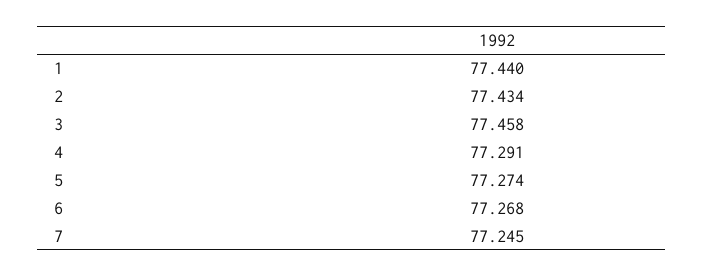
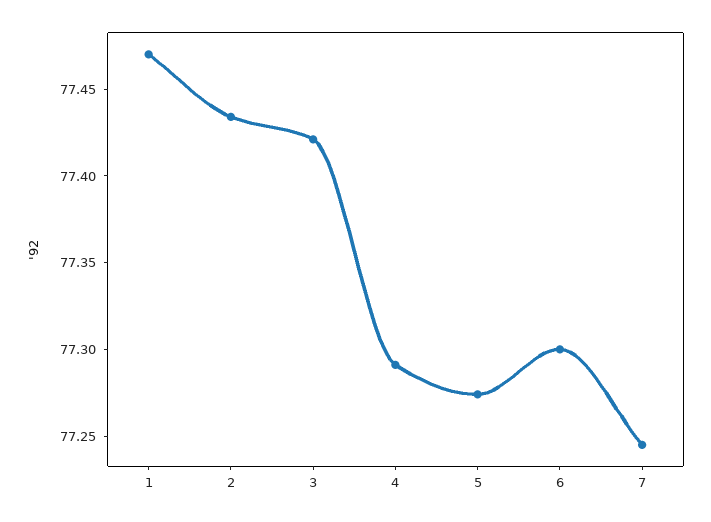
  {
-   "1": 77.44,
+   "1": 77.47,
    "2": 77.434,
-   "3": 77.458,
+   "3": 77.42,
    "4": 77.291,
    "5": 77.274,
-   "6": 77.268,
+   "6": 77.3,
    "7": 77.245
  }

